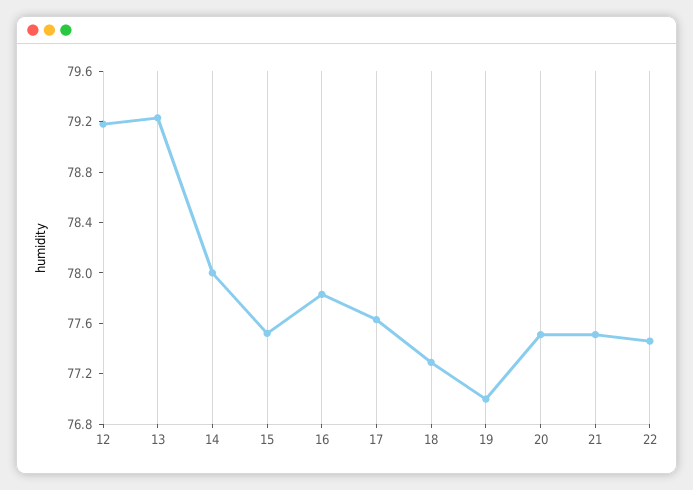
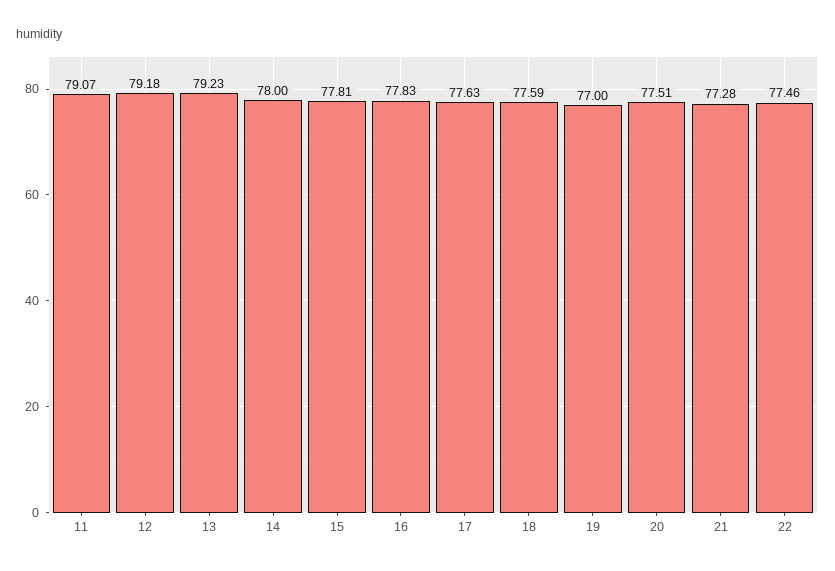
  {
    "12": 79.18,
    "13": 79.23,
    "14": 78,
-   "15": 77.5,
+   "15": 77.81,
    "16": 77.83,
    "17": 77.63,
-   "18": 77.3,
+   "18": 77.59,
    "19": 77,
    "20": 77.51,
-   "21": 77.5,
+   "21": 77.28,
-   "22": 77.46
+   "22": 77.46,
+   "11": 79.07
  }

